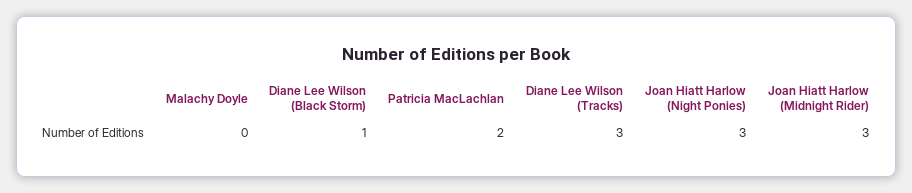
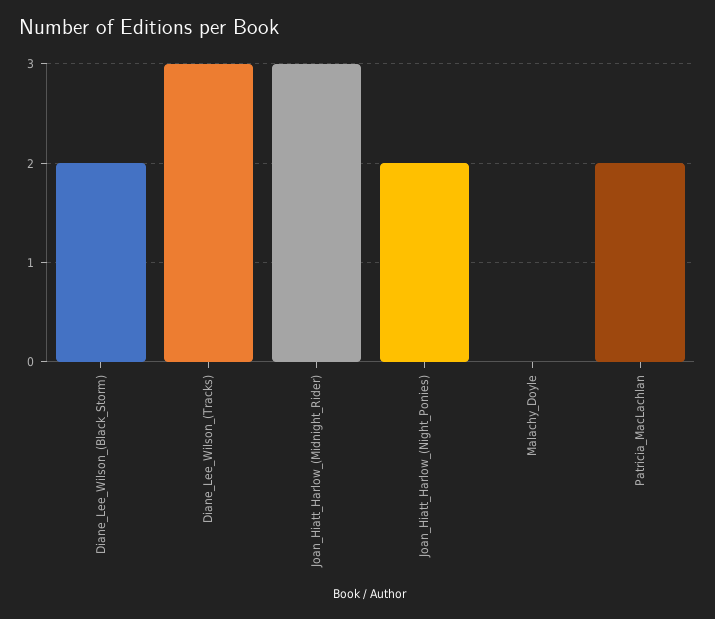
  {
    "Malachy Doyle": 0,
-   "Diane Lee Wilson (Black Storm)": 1,
+   "Diane Lee Wilson (Black Storm)": 2,
    "Patricia MacLachlan": 2,
    "Diane Lee Wilson (Tracks)": 3,
-   "Joan Hiatt Harlow (Night Ponies)": 3,
+   "Joan Hiatt Harlow (Night Ponies)": 2,
    "Joan Hiatt Harlow (Midnight Rider)": 3
  }

